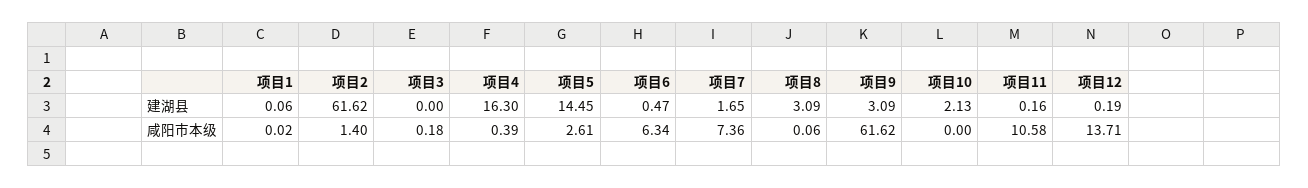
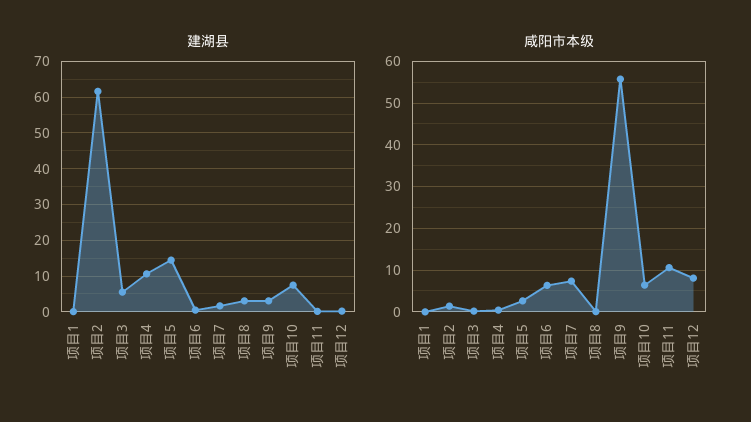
  {
    "建湖县": {
      "项目1": 0.06,
      "项目2": 61.62,
-     "项目3": 0,
+     "项目3": 6,
-     "项目4": 16.3,
+     "项目4": 10,
      "项目5": 14.45,
      "项目6": 0.47,
      "项目7": 1.65,
      "项目8": 3.09,
      "项目9": 3.09,
-     "项目10": 2.13,
+     "项目10": 8,
      "项目11": 0.16,
      "项目12": 0.19
    },
    "咸阳市本级": {
      "项目1": 0.02,
      "项目2": 1.4,
      "项目3": 0.18,
      "项目4": 0.39,
      "项目5": 2.61,
      "项目6": 6.34,
      "项目7": 7.36,
      "项目8": 0.06,
-     "项目9": 61.62,
+     "项目9": 56,
-     "项目10": 0,
+     "项目10": 6,
      "项目11": 10.58,
-     "项目12": 13.71
+     "项目12": 8
    }
  }

